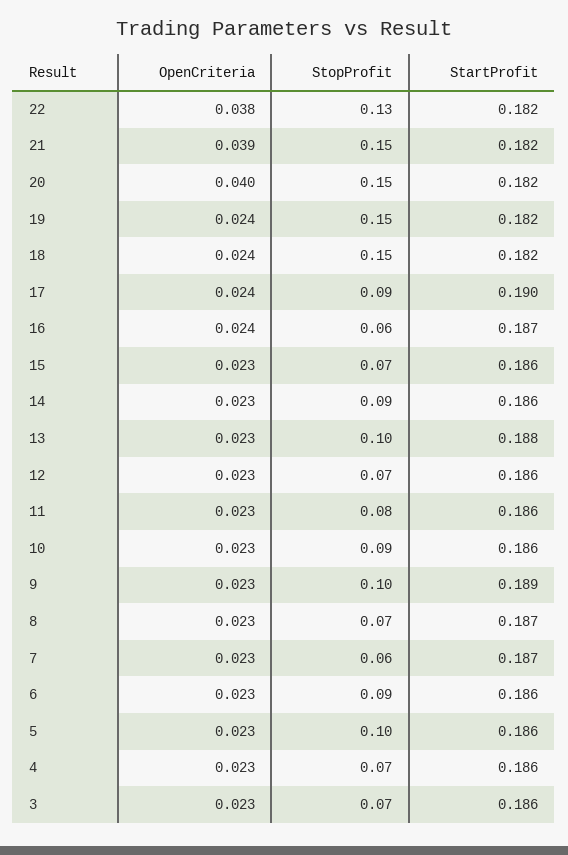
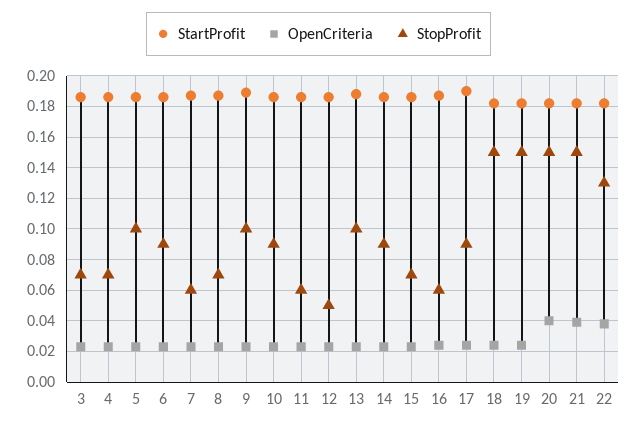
  {
    "OpenCriteria": {
      "22": 0.038,
      "21": 0.039,
      "20": 0.04,
      "19": 0.024,
      "18": 0.024,
      "17": 0.024,
      "16": 0.024,
      "15": 0.023,
      "14": 0.023,
      "13": 0.023,
      "12": 0.023,
      "11": 0.023,
      "10": 0.023,
      "9": 0.023,
      "8": 0.023,
      "7": 0.023,
      "6": 0.023,
      "5": 0.023,
      "4": 0.023,
      "3": 0.023
    },
    "StopProfit": {
      "22": 0.13,
      "21": 0.15,
      "20": 0.15,
      "19": 0.15,
      "18": 0.15,
      "17": 0.09,
      "16": 0.06,
      "15": 0.07,
      "14": 0.09,
      "13": 0.1,
-     "12": 0.07,
+     "12": 0.05,
-     "11": 0.08,
+     "11": 0.06,
      "10": 0.09,
      "9": 0.1,
      "8": 0.07,
      "7": 0.06,
      "6": 0.09,
      "5": 0.1,
      "4": 0.07,
      "3": 0.07
    },
    "StartProfit": {
      "22": 0.182,
      "21": 0.182,
      "20": 0.182,
      "19": 0.182,
      "18": 0.182,
      "17": 0.19,
      "16": 0.187,
      "15": 0.186,
      "14": 0.186,
      "13": 0.188,
      "12": 0.186,
      "11": 0.186,
      "10": 0.186,
      "9": 0.189,
      "8": 0.187,
      "7": 0.187,
      "6": 0.186,
      "5": 0.186,
      "4": 0.186,
      "3": 0.186
    }
  }

